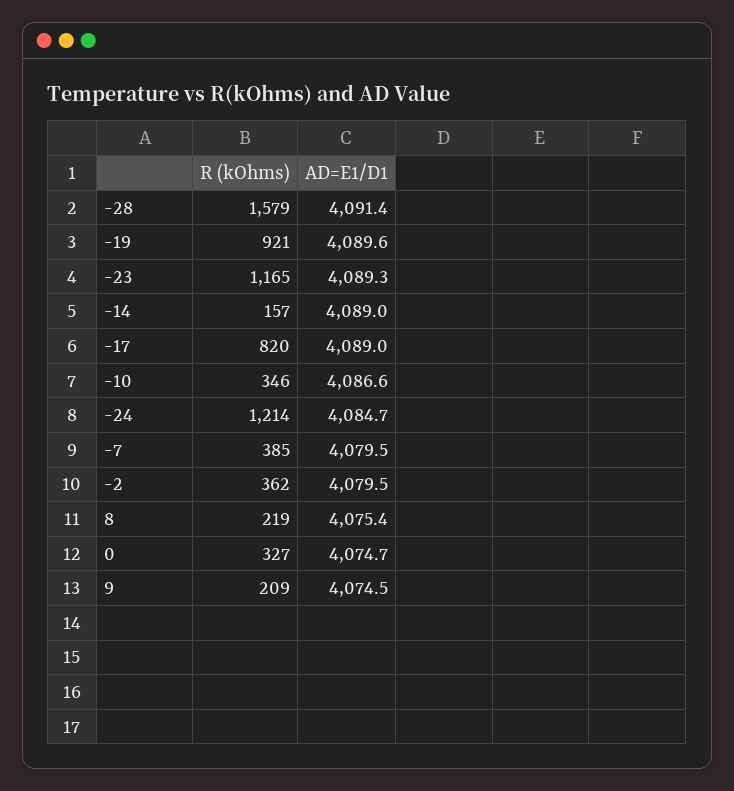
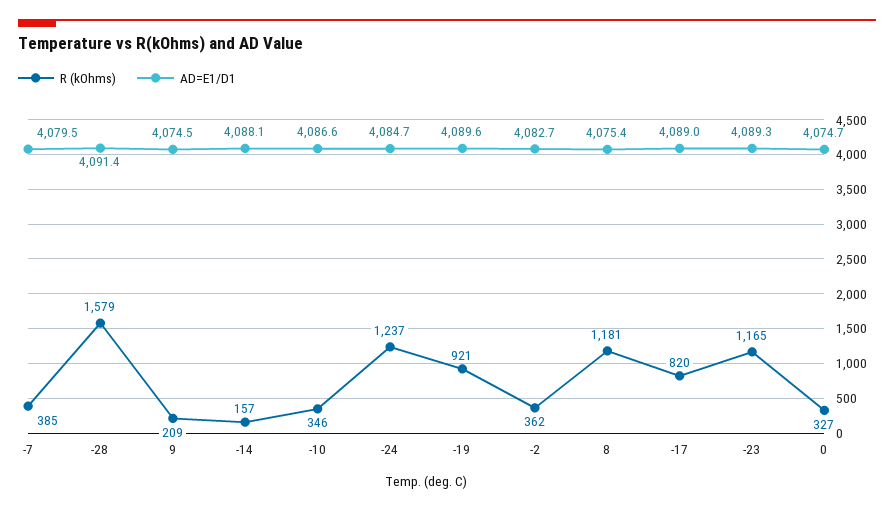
  {
    "R (kOhms)": {
      "-28": 1579,
      "-19": 921,
      "-23": 1165,
      "-14": 157,
      "-17": 820,
      "-10": 346,
-     "-24": 1214,
+     "-24": 1237,
      "-7": 385,
      "-2": 362,
-     "8": 219,
+     "8": 1181,
      "0": 327,
      "9": 209
    },
    "AD=E1/D1": {
      "-28": 4091.4,
      "-19": 4089.6,
      "-23": 4089.3,
-     "-14": 4089,
+     "-14": 4088.1,
      "-17": 4089,
      "-10": 4086.6,
      "-24": 4084.7,
      "-7": 4079.5,
-     "-2": 4079.5,
+     "-2": 4082.7,
      "8": 4075.4,
      "0": 4074.7,
      "9": 4074.5
    }
  }

